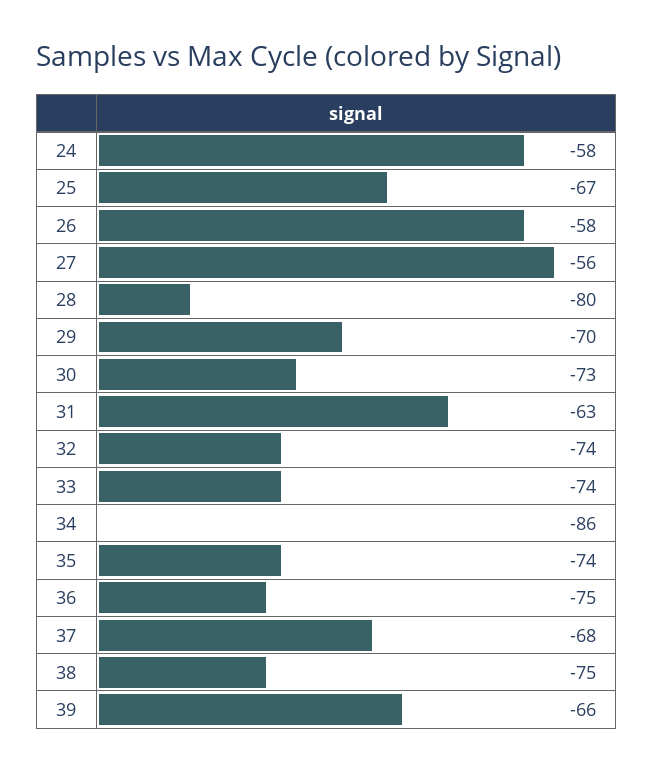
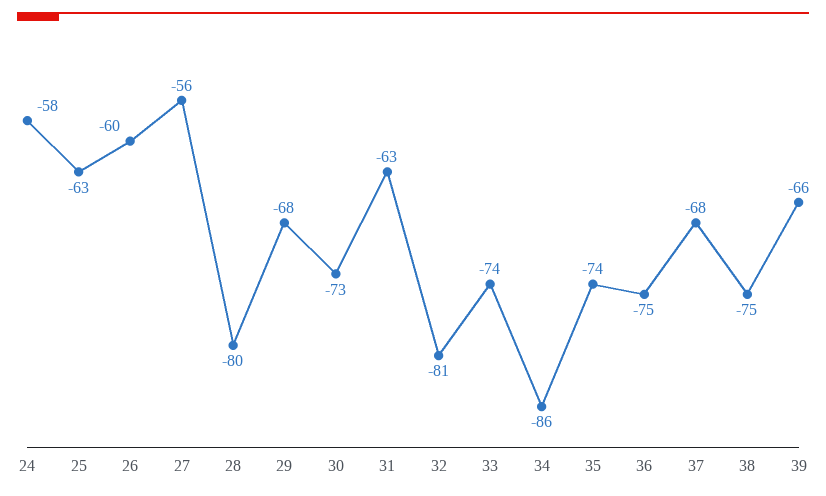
  {
    "24": -58,
-   "25": -67,
+   "25": -63,
-   "26": -58,
+   "26": -60,
    "27": -56,
    "28": -80,
-   "29": -70,
+   "29": -68,
    "30": -73,
    "31": -63,
-   "32": -74,
+   "32": -81,
    "33": -74,
    "34": -86,
    "35": -74,
    "36": -75,
    "37": -68,
    "38": -75,
    "39": -66
  }

